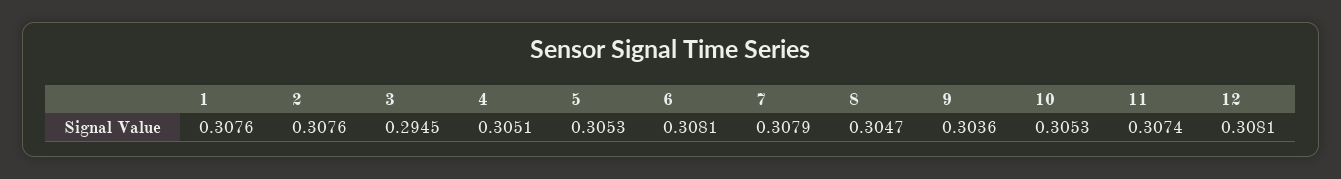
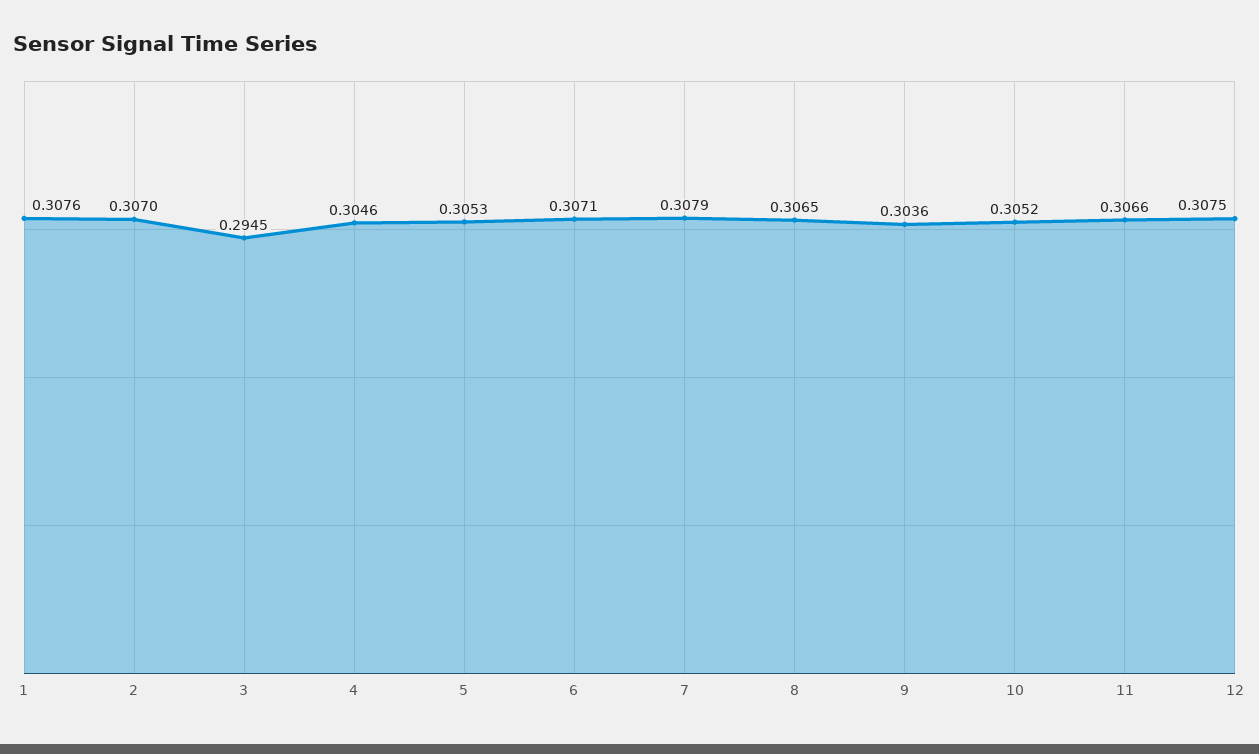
  {
    "1": 0.3076,
-   "2": 0.3076,
+   "2": 0.307,
    "3": 0.2945,
-   "4": 0.3051,
+   "4": 0.3046,
    "5": 0.3053,
-   "6": 0.3081,
+   "6": 0.3071,
    "7": 0.3079,
-   "8": 0.3047,
+   "8": 0.3065,
    "9": 0.3036,
-   "10": 0.3053,
+   "10": 0.3052,
-   "11": 0.3074,
+   "11": 0.3066,
-   "12": 0.3081
+   "12": 0.3075
  }

